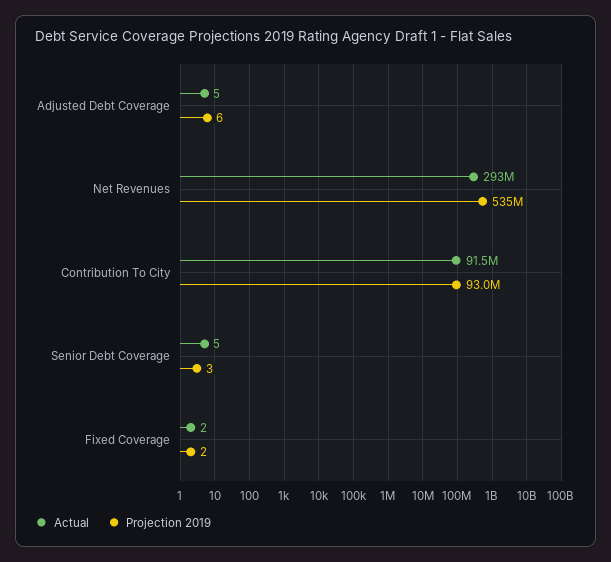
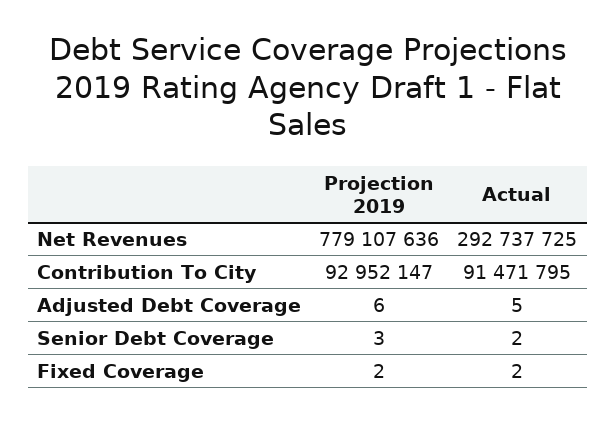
  {
    "Actual": {
      "Adjusted Debt Coverage": 5,
      "Net Revenues": 292737725,
      "Contribution To City": 91471795,
-     "Senior Debt Coverage": 5,
+     "Senior Debt Coverage": 2,
      "Fixed Coverage": 2
    },
    "Projection 2019": {
      "Adjusted Debt Coverage": 6,
-     "Net Revenues": 535000000,
+     "Net Revenues": 779107636,
      "Contribution To City": 92952147,
      "Senior Debt Coverage": 3,
      "Fixed Coverage": 2
    }
  }

